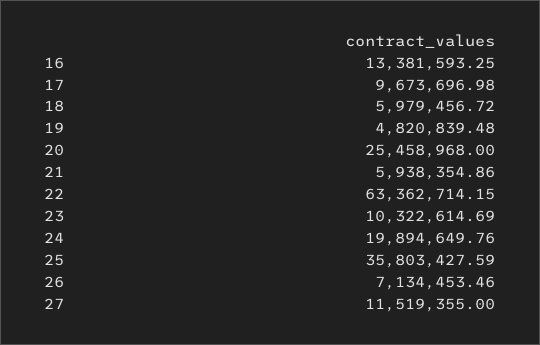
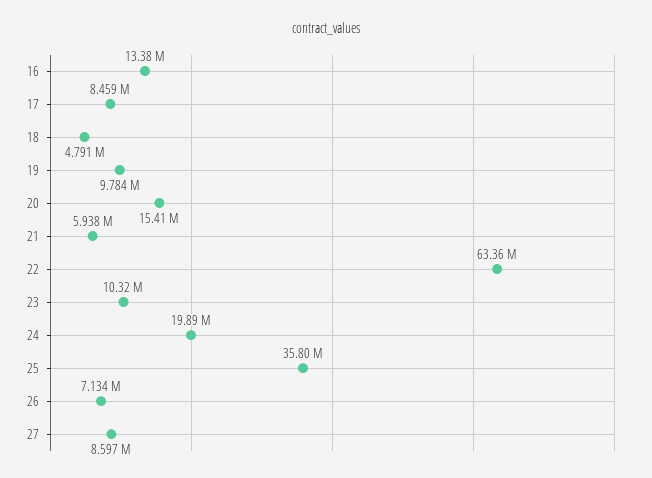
  {
    "16": 13381593.25,
-   "17": 9673696.98,
+   "17": 8459000,
-   "18": 5979456.72,
+   "18": 4791000,
-   "19": 4820839.48,
+   "19": 9784000,
-   "20": 25458968,
+   "20": 15410000,
    "21": 5938354.86,
    "22": 63362714.15,
    "23": 10322614.69,
    "24": 19894649.76,
    "25": 35803427.59,
    "26": 7134453.46,
-   "27": 11519355
+   "27": 8597000
  }

